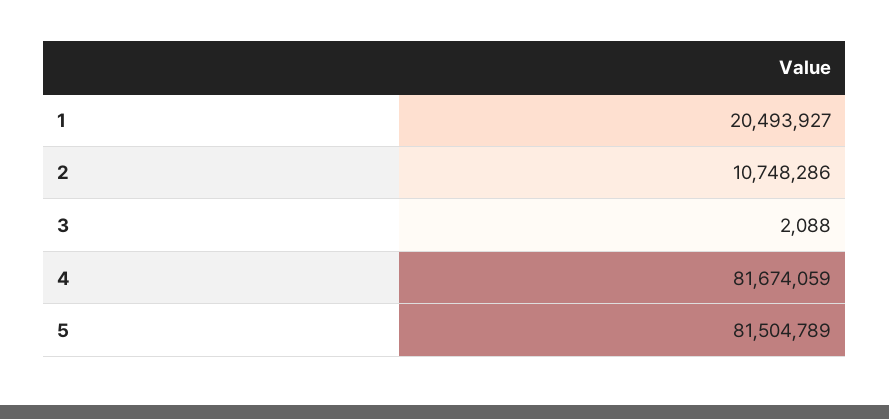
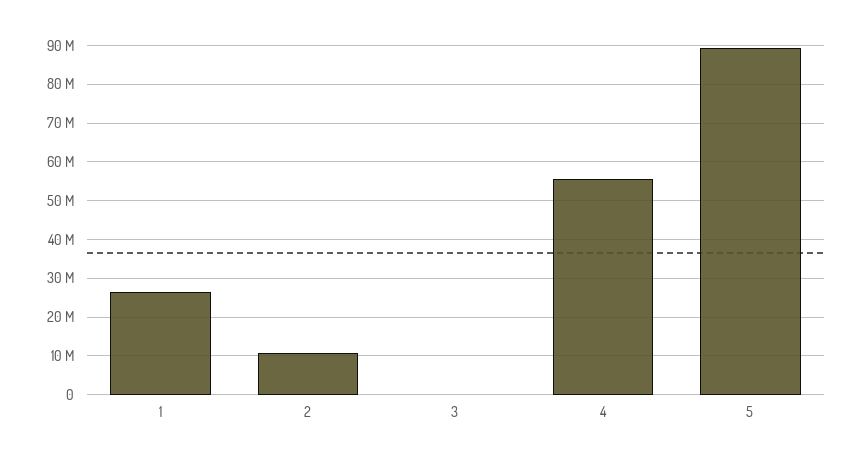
  {
-   "1": 20493927,
+   "1": 26000000,
    "2": 10748286,
    "3": 2088,
-   "4": 81674059,
+   "4": 56000000,
-   "5": 81504789
+   "5": 90000000
  }

